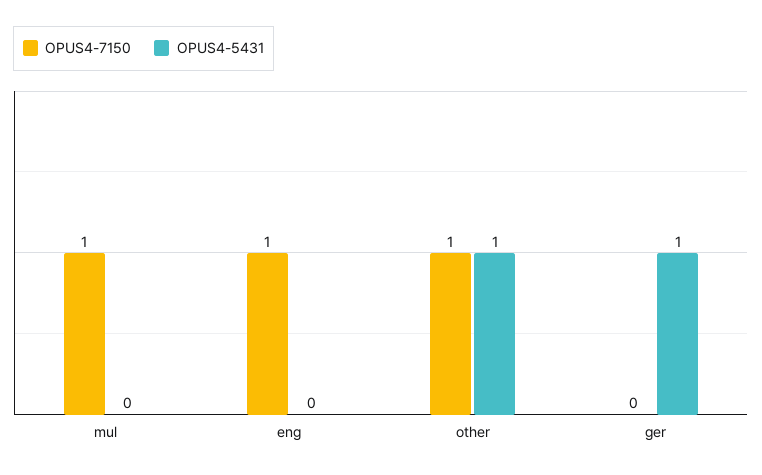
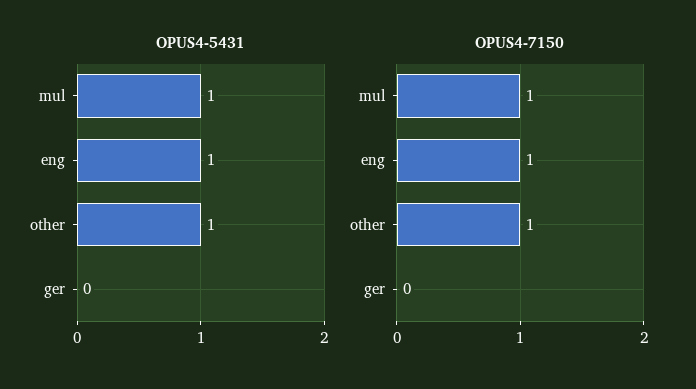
  {
    "OPUS4-7150": {
      "mul": 1,
      "eng": 1,
      "other": 1,
      "ger": 0
    },
    "OPUS4-5431": {
-     "mul": 0,
+     "mul": 1,
-     "eng": 0,
+     "eng": 1,
      "other": 1,
-     "ger": 1
+     "ger": 0
    }
  }

